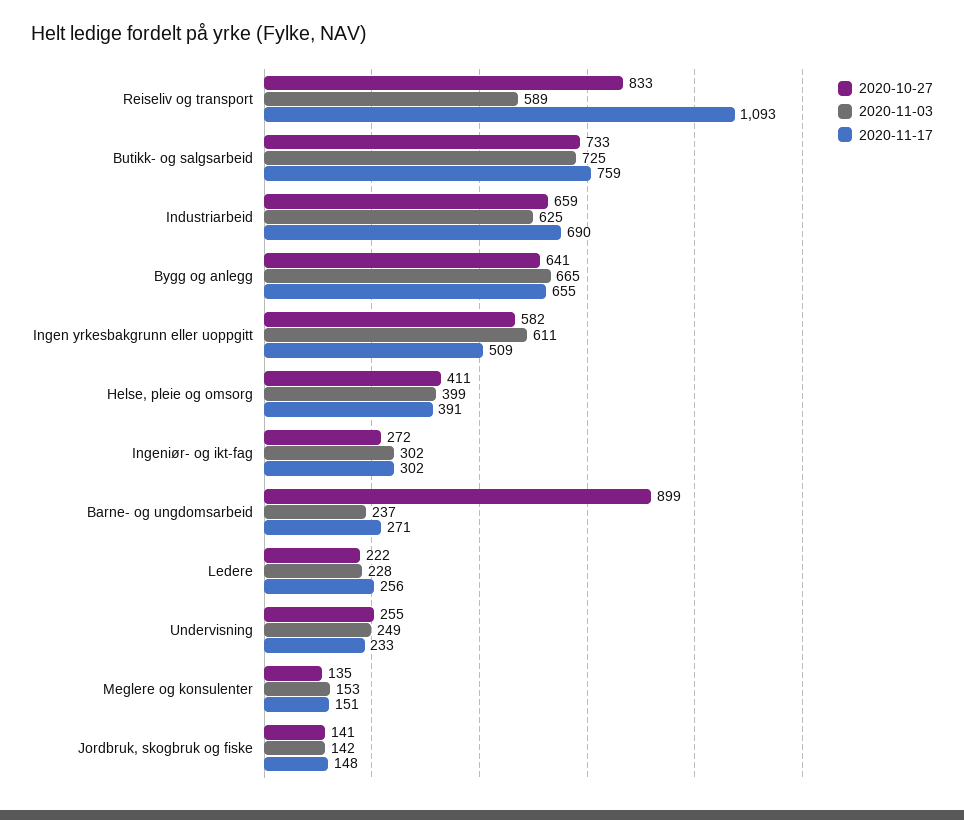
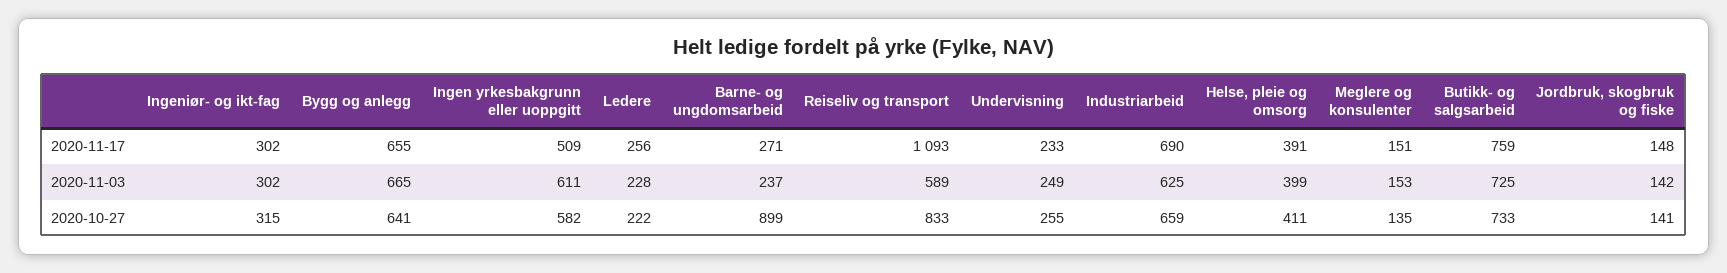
  {
    "2020-10-27": {
      "Reiseliv og transport": 833,
      "Butikk- og salgsarbeid": 733,
      "Industriarbeid": 659,
      "Bygg og anlegg": 641,
      "Ingen yrkesbakgrunn eller uoppgitt": 582,
      "Helse, pleie og omsorg": 411,
-     "Ingeniør- og ikt-fag": 272,
+     "Ingeniør- og ikt-fag": 315,
      "Barne- og ungdomsarbeid": 899,
      "Ledere": 222,
      "Undervisning": 255,
      "Meglere og konsulenter": 135,
      "Jordbruk, skogbruk og fiske": 141
    },
    "2020-11-03": {
      "Reiseliv og transport": 589,
      "Butikk- og salgsarbeid": 725,
      "Industriarbeid": 625,
      "Bygg og anlegg": 665,
      "Ingen yrkesbakgrunn eller uoppgitt": 611,
      "Helse, pleie og omsorg": 399,
      "Ingeniør- og ikt-fag": 302,
      "Barne- og ungdomsarbeid": 237,
      "Ledere": 228,
      "Undervisning": 249,
      "Meglere og konsulenter": 153,
      "Jordbruk, skogbruk og fiske": 142
    },
    "2020-11-17": {
      "Reiseliv og transport": 1093,
      "Butikk- og salgsarbeid": 759,
      "Industriarbeid": 690,
      "Bygg og anlegg": 655,
      "Ingen yrkesbakgrunn eller uoppgitt": 509,
      "Helse, pleie og omsorg": 391,
      "Ingeniør- og ikt-fag": 302,
      "Barne- og ungdomsarbeid": 271,
      "Ledere": 256,
      "Undervisning": 233,
      "Meglere og konsulenter": 151,
      "Jordbruk, skogbruk og fiske": 148
    }
  }

